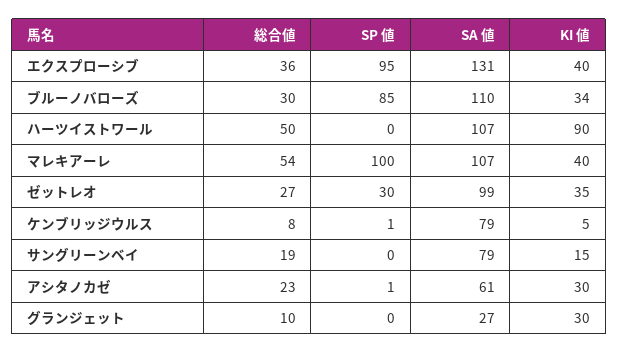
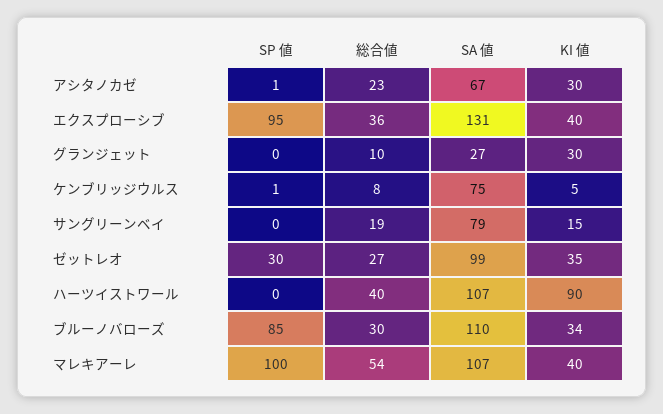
  {
    "総合値": {
      "エクスプローシブ": 36,
      "ブルーノバローズ": 30,
-     "ハーツイストワール": 50,
+     "ハーツイストワール": 40,
      "マレキアーレ": 54,
      "ゼットレオ": 27,
      "ケンブリッジウルス": 8,
      "サングリーンベイ": 19,
      "アシタノカゼ": 23,
      "グランジェット": 10
    },
    "SP 値": {
      "エクスプローシブ": 95,
      "ブルーノバローズ": 85,
      "ハーツイストワール": 0,
      "マレキアーレ": 100,
      "ゼットレオ": 30,
      "ケンブリッジウルス": 1,
      "サングリーンベイ": 0,
      "アシタノカゼ": 1,
      "グランジェット": 0
    },
    "SA 値": {
      "エクスプローシブ": 131,
      "ブルーノバローズ": 110,
      "ハーツイストワール": 107,
      "マレキアーレ": 107,
      "ゼットレオ": 99,
-     "ケンブリッジウルス": 79,
+     "ケンブリッジウルス": 75,
      "サングリーンベイ": 79,
-     "アシタノカゼ": 61,
+     "アシタノカゼ": 67,
      "グランジェット": 27
    },
    "KI 値": {
      "エクスプローシブ": 40,
      "ブルーノバローズ": 34,
      "ハーツイストワール": 90,
      "マレキアーレ": 40,
      "ゼットレオ": 35,
      "ケンブリッジウルス": 5,
      "サングリーンベイ": 15,
      "アシタノカゼ": 30,
      "グランジェット": 30
    }
  }

